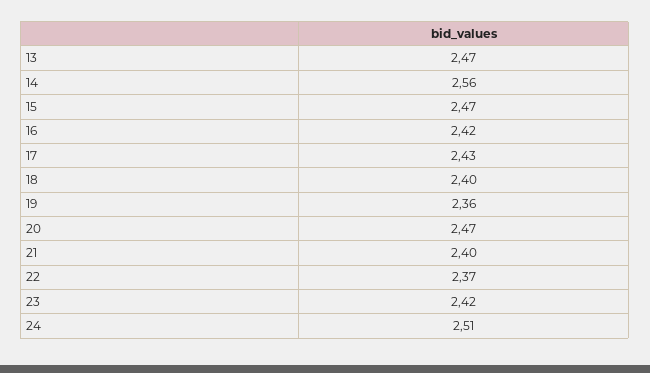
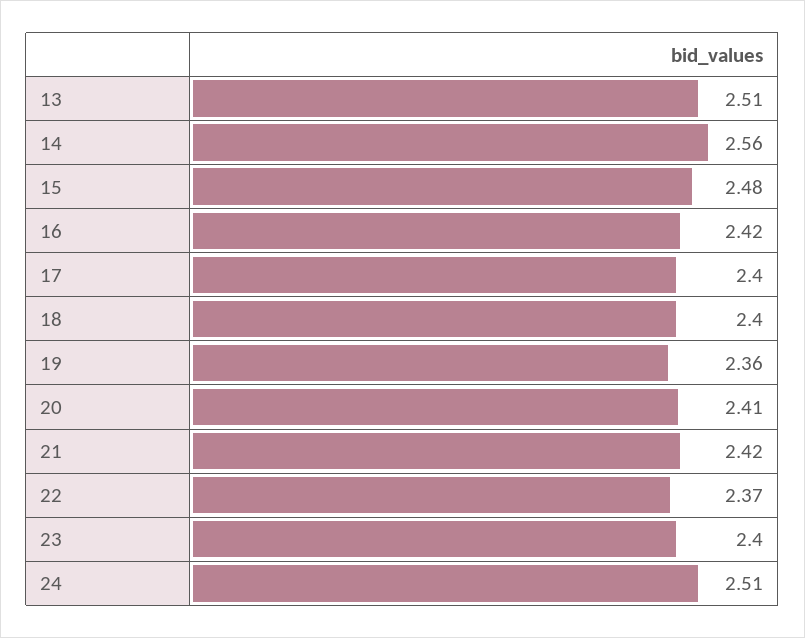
  {
-   "13": 2.47,
+   "13": 2.51,
    "14": 2.56,
-   "15": 2.47,
+   "15": 2.48,
    "16": 2.42,
-   "17": 2.43,
+   "17": 2.4,
    "18": 2.4,
    "19": 2.36,
-   "20": 2.47,
+   "20": 2.41,
-   "21": 2.4,
+   "21": 2.42,
    "22": 2.37,
-   "23": 2.42,
+   "23": 2.4,
    "24": 2.51
  }

